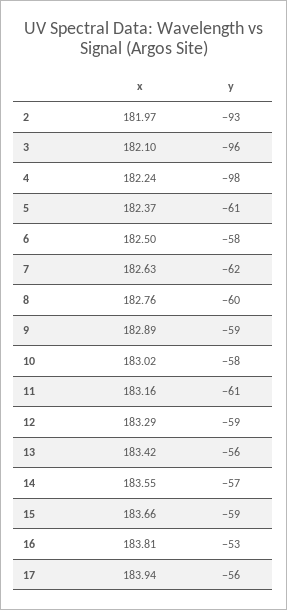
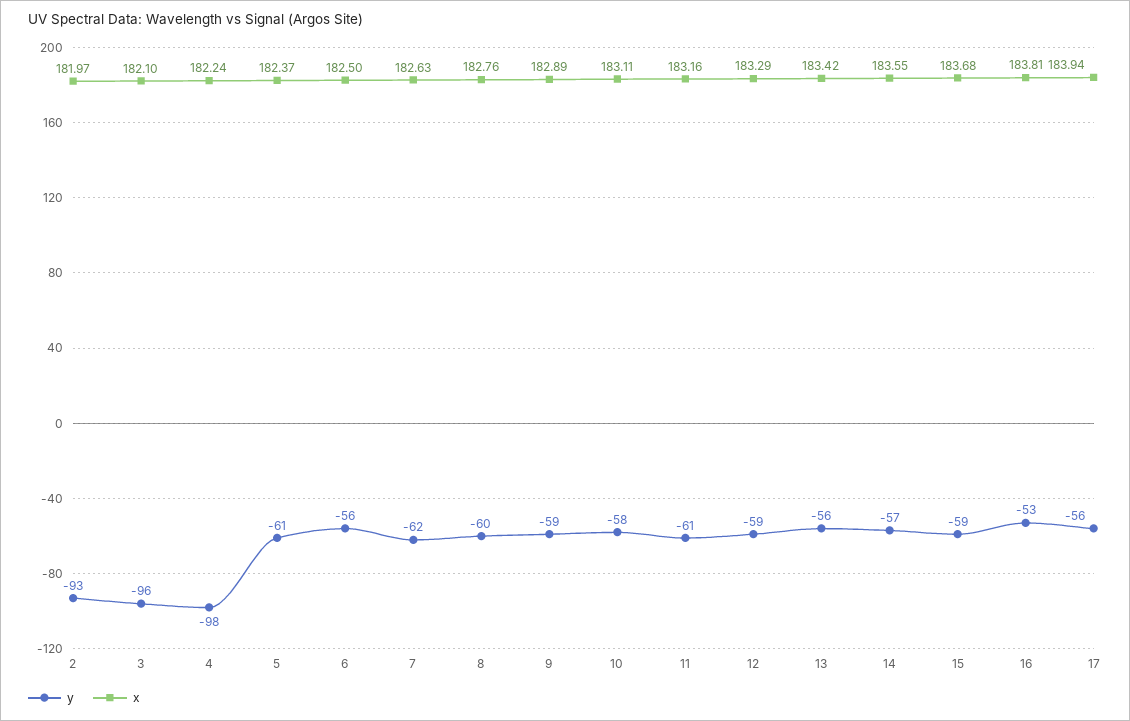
  {
    "x": {
      "2": 181.97,
      "3": 182.1,
      "4": 182.24,
      "5": 182.37,
      "6": 182.5,
      "7": 182.63,
      "8": 182.76,
      "9": 182.89,
-     "10": 183.02,
+     "10": 183.11,
      "11": 183.16,
      "12": 183.29,
      "13": 183.42,
      "14": 183.55,
-     "15": 183.66,
+     "15": 183.68,
      "16": 183.81,
      "17": 183.94
    },
    "y": {
      "2": -93,
      "3": -96,
      "4": -98,
      "5": -61,
-     "6": -58,
+     "6": -56,
      "7": -62,
      "8": -60,
      "9": -59,
      "10": -58,
      "11": -61,
      "12": -59,
      "13": -56,
      "14": -57,
      "15": -59,
      "16": -53,
      "17": -56
    }
  }

